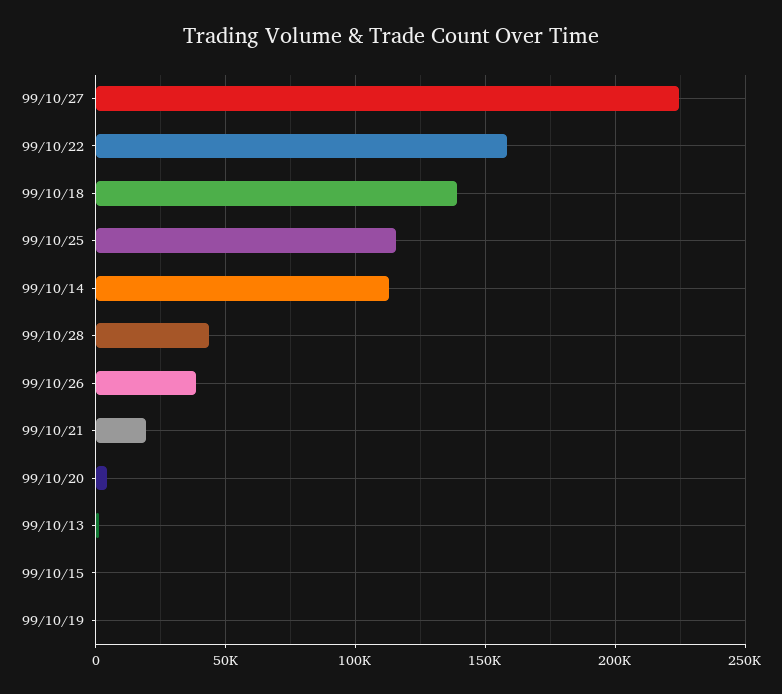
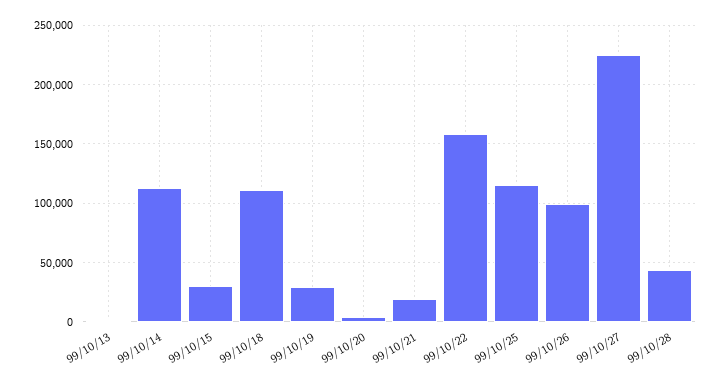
  {
    "99/10/27": 225000,
    "99/10/22": 160000,
-   "99/10/18": 140000,
+   "99/10/18": 110000,
    "99/10/25": 115000,
    "99/10/14": 115000,
    "99/10/28": 45000,
-   "99/10/26": 40000,
+   "99/10/26": 100000,
    "99/10/21": 20000,
    "99/10/20": 5000,
    "99/10/13": 0,
-   "99/10/15": 0,
+   "99/10/15": 30000,
-   "99/10/19": 0
+   "99/10/19": 30000
  }

